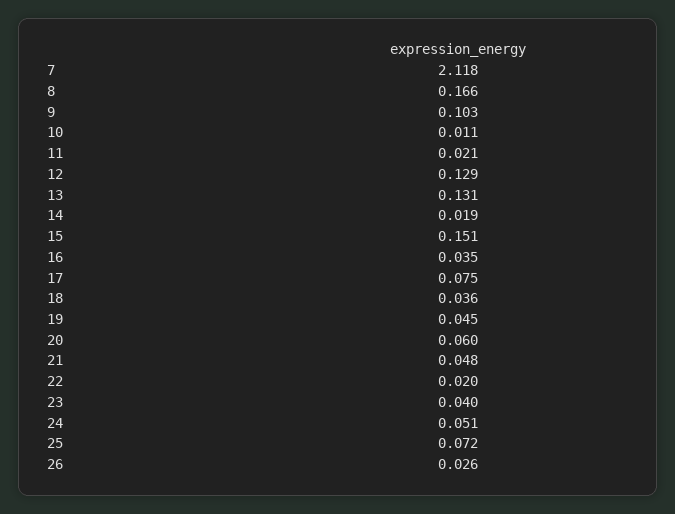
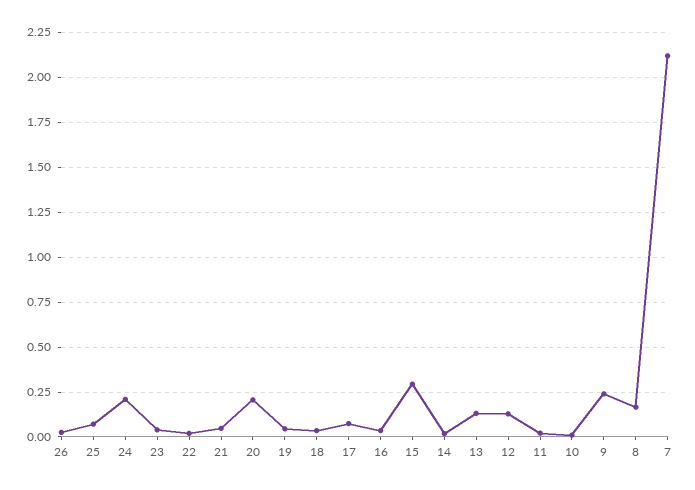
  {
    "7": 2.118,
    "8": 0.166,
-   "9": 0.103,
+   "9": 0.25,
    "10": 0.011,
    "11": 0.021,
    "12": 0.129,
    "13": 0.131,
    "14": 0.019,
-   "15": 0.151,
+   "15": 0.3,
    "16": 0.035,
    "17": 0.075,
    "18": 0.036,
    "19": 0.045,
-   "20": 0.06,
+   "20": 0.2,
    "21": 0.048,
    "22": 0.02,
    "23": 0.04,
-   "24": 0.051,
+   "24": 0.2,
    "25": 0.072,
    "26": 0.026
  }

